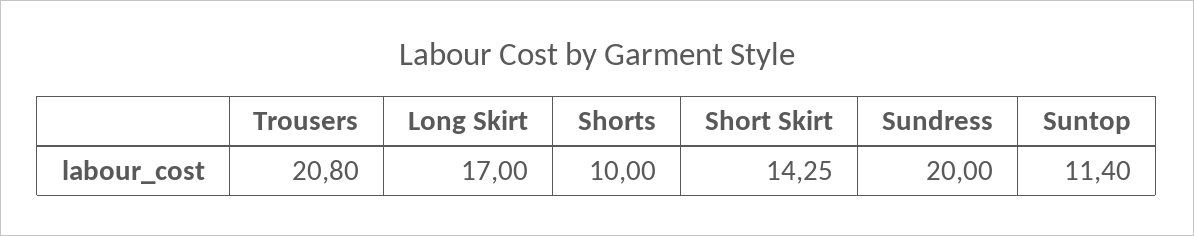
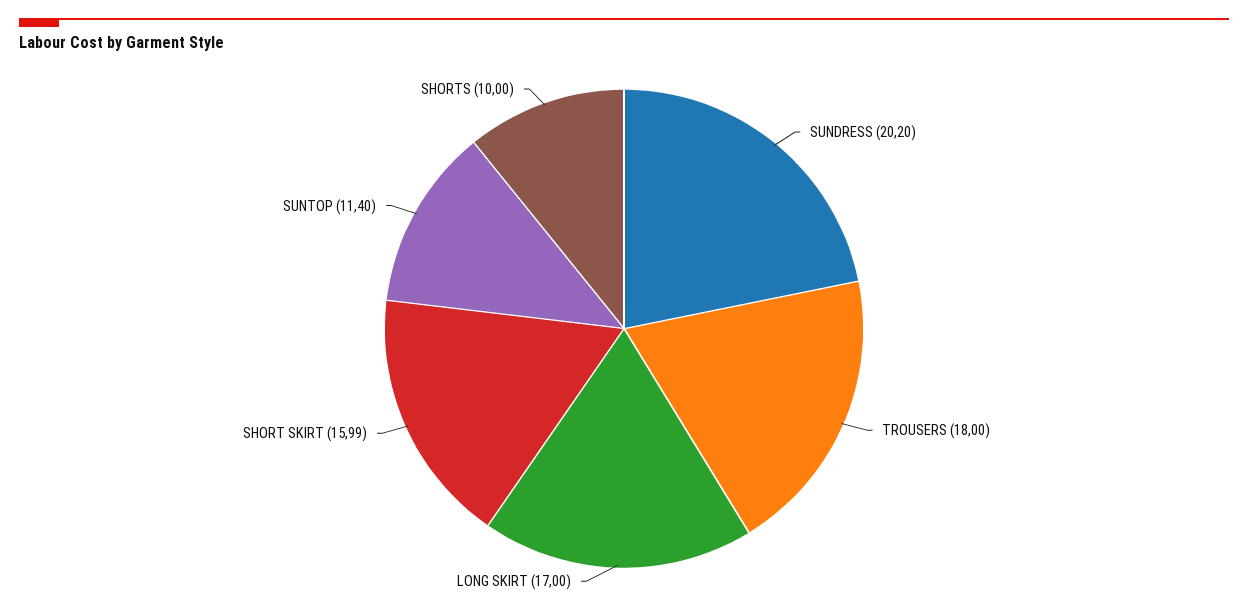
  {
-   "Trousers": 20.8,
+   "Trousers": 18,
    "Long Skirt": 17,
    "Shorts": 10,
-   "Short Skirt": 14.25,
+   "Short Skirt": 15.99,
-   "Sundress": 20,
+   "Sundress": 20.2,
    "Suntop": 11.4
  }

